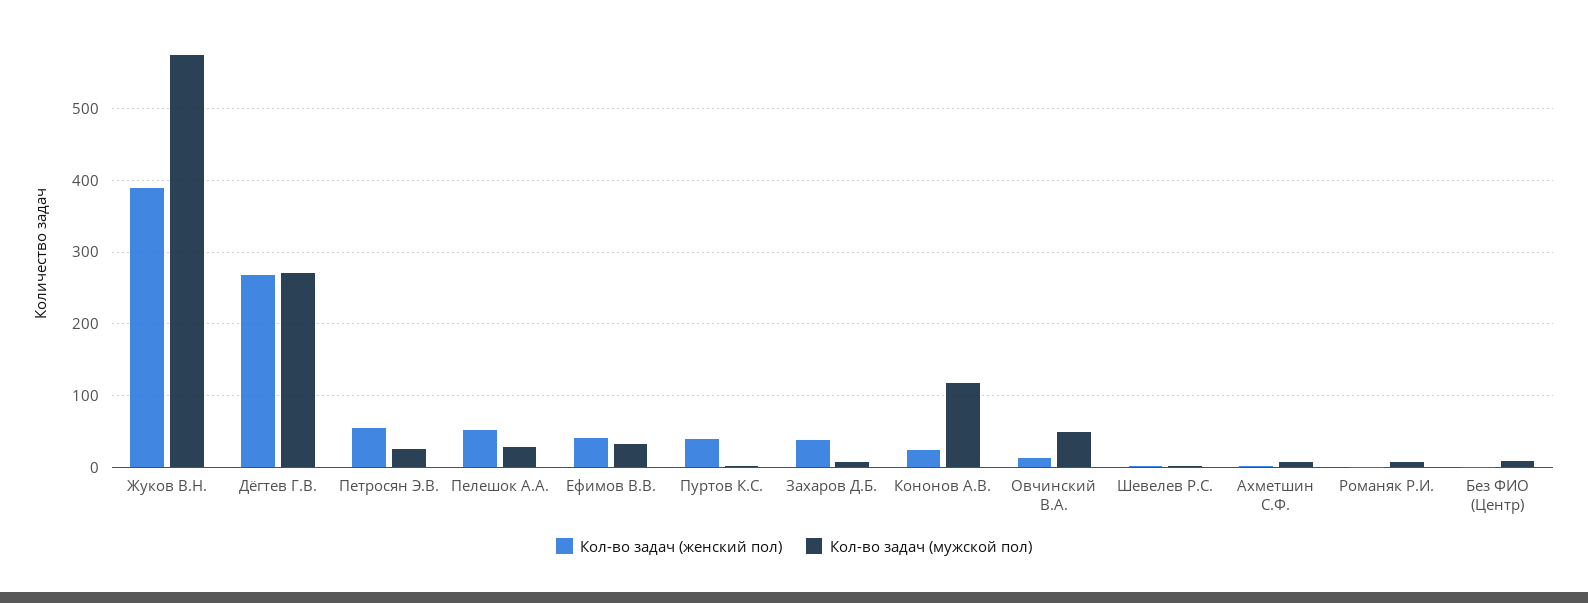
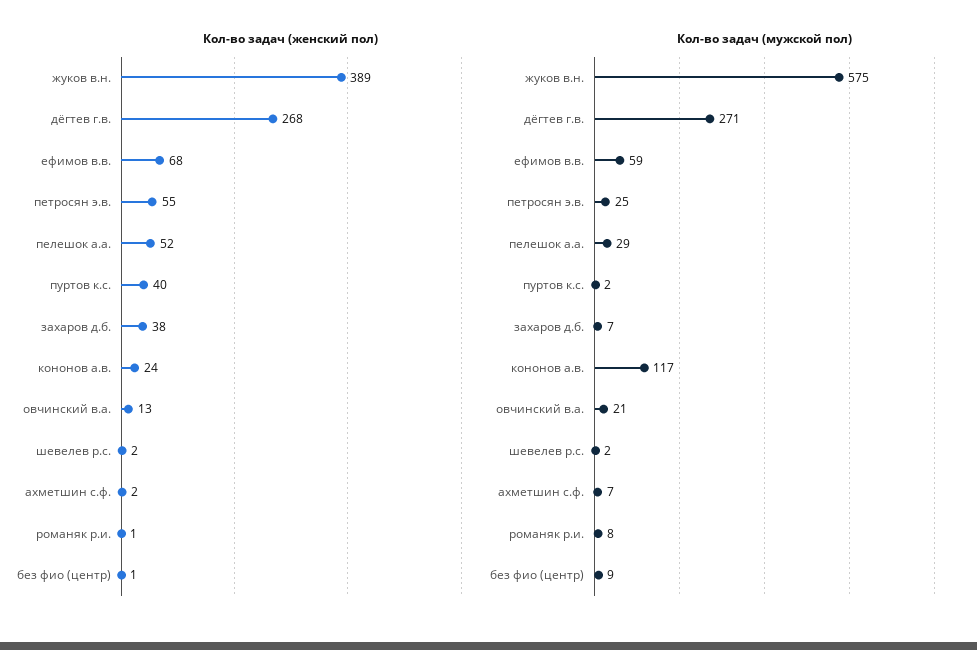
  {
    "Кол-во задач (женский пол)": {
      "Жуков В.Н.": 389,
      "Дёгтев Г.В.": 268,
      "Петросян Э.В.": 55,
      "Пелешок А.А.": 52,
-     "Ефимов В.В.": 40,
+     "Ефимов В.В.": 68,
      "Пуртов К.С.": 40,
      "Захаров Д.Б.": 38,
      "Кононов А.В.": 24,
      "Овчинский В.А.": 13,
      "Шевелев Р.С.": 2,
      "Ахметшин С.Ф.": 2,
      "Романяк Р.И.": 1,
      "Без ФИО (Центр)": 1
    },
    "Кол-во задач (мужской пол)": {
      "Жуков В.Н.": 575,
      "Дёгтев Г.В.": 271,
      "Петросян Э.В.": 25,
      "Пелешок А.А.": 29,
-     "Ефимов В.В.": 30,
+     "Ефимов В.В.": 59,
      "Пуртов К.С.": 2,
      "Захаров Д.Б.": 7,
      "Кононов А.В.": 117,
-     "Овчинский В.А.": 50,
+     "Овчинский В.А.": 21,
      "Шевелев Р.С.": 2,
      "Ахметшин С.Ф.": 7,
      "Романяк Р.И.": 8,
      "Без ФИО (Центр)": 9
    }
  }

